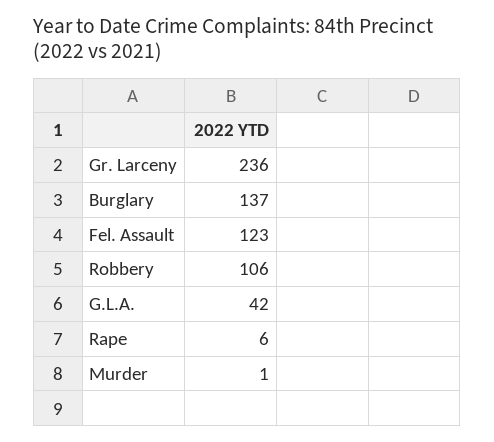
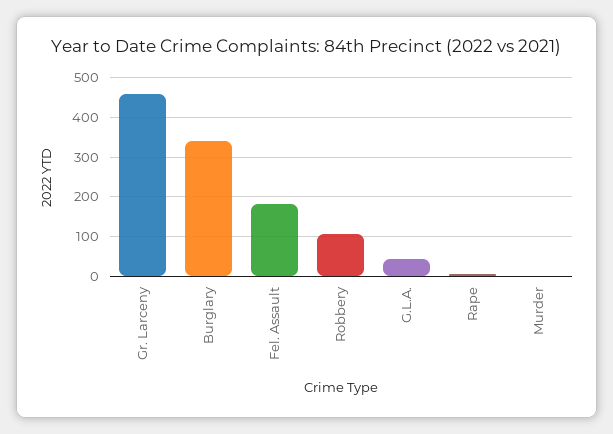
  {
-   "Gr. Larceny": 236,
+   "Gr. Larceny": 460,
-   "Burglary": 137,
+   "Burglary": 340,
-   "Fel. Assault": 123,
+   "Fel. Assault": 180,
    "Robbery": 106,
    "G.L.A.": 42,
    "Rape": 6,
    "Murder": 1
  }

